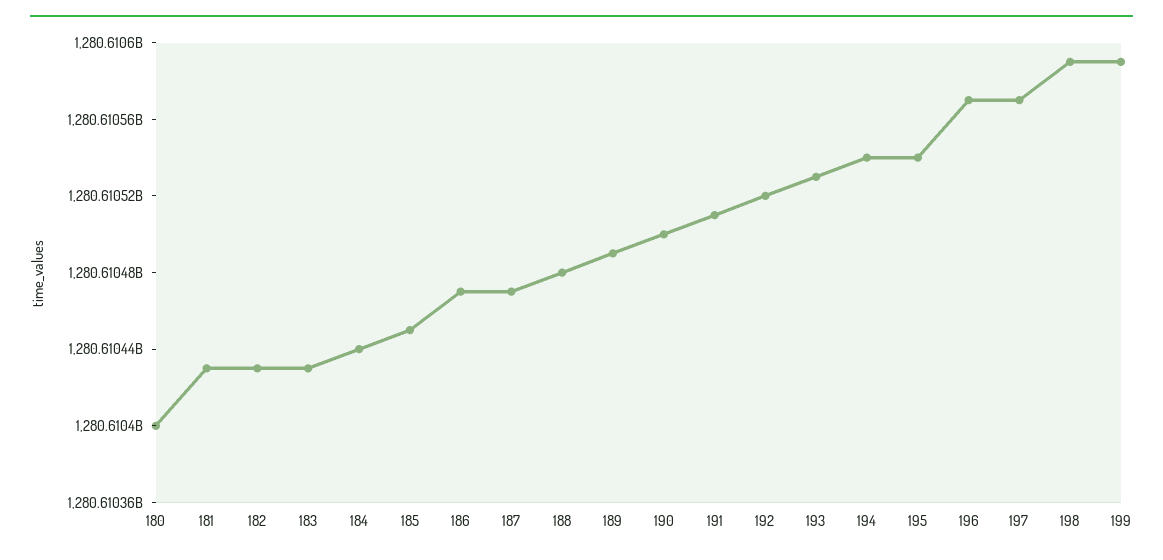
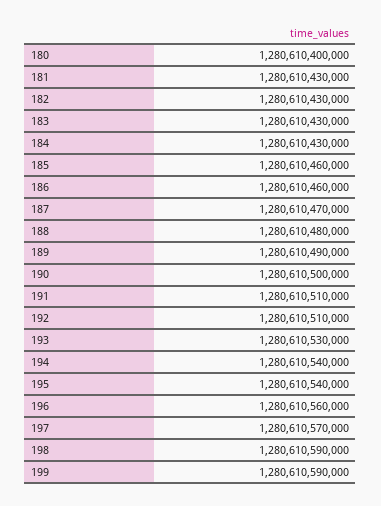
  {
    "180": 1280610400000,
    "181": 1280610430000,
    "182": 1280610430000,
    "183": 1280610430000,
-   "184": 1280610440000,
+   "184": 1280610430000,
-   "185": 1280610450000,
+   "185": 1280610460000,
-   "186": 1280610470000,
+   "186": 1280610460000,
    "187": 1280610470000,
    "188": 1280610480000,
    "189": 1280610490000,
    "190": 1280610500000,
    "191": 1280610510000,
-   "192": 1280610520000,
+   "192": 1280610510000,
    "193": 1280610530000,
    "194": 1280610540000,
    "195": 1280610540000,
-   "196": 1280610570000,
+   "196": 1280610560000,
    "197": 1280610570000,
    "198": 1280610590000,
    "199": 1280610590000
  }

